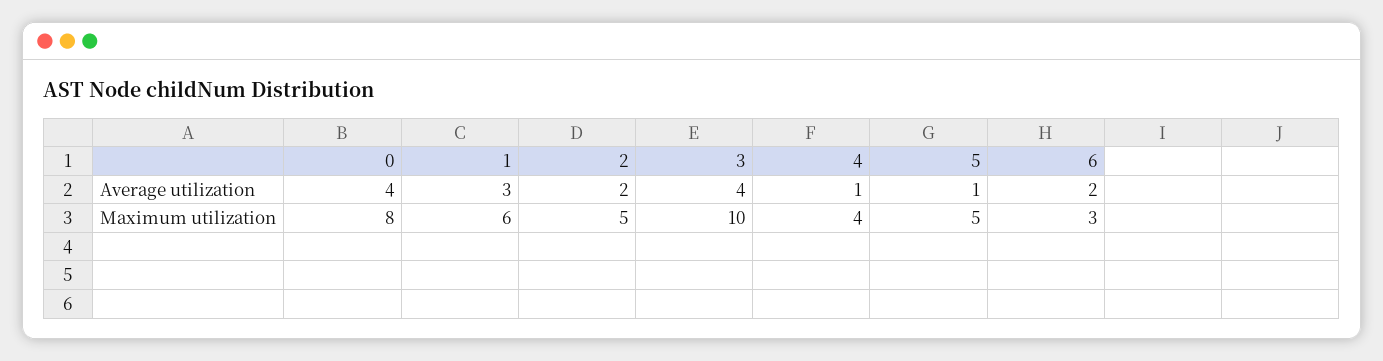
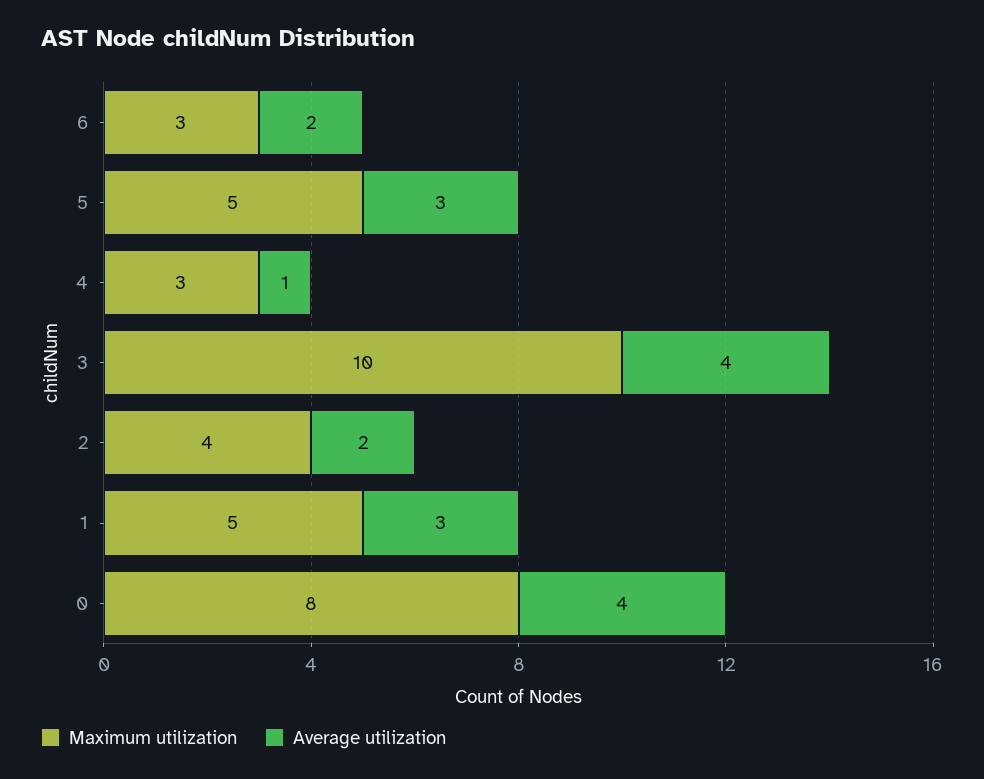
  {
    "Average utilization": {
      "0": 4,
      "1": 3,
      "2": 2,
      "3": 4,
      "4": 1,
-     "5": 1,
+     "5": 3,
      "6": 2
    },
    "Maximum utilization": {
      "0": 8,
-     "1": 6,
+     "1": 5,
-     "2": 5,
+     "2": 4,
      "3": 10,
-     "4": 4,
+     "4": 3,
      "5": 5,
      "6": 3
    }
  }

